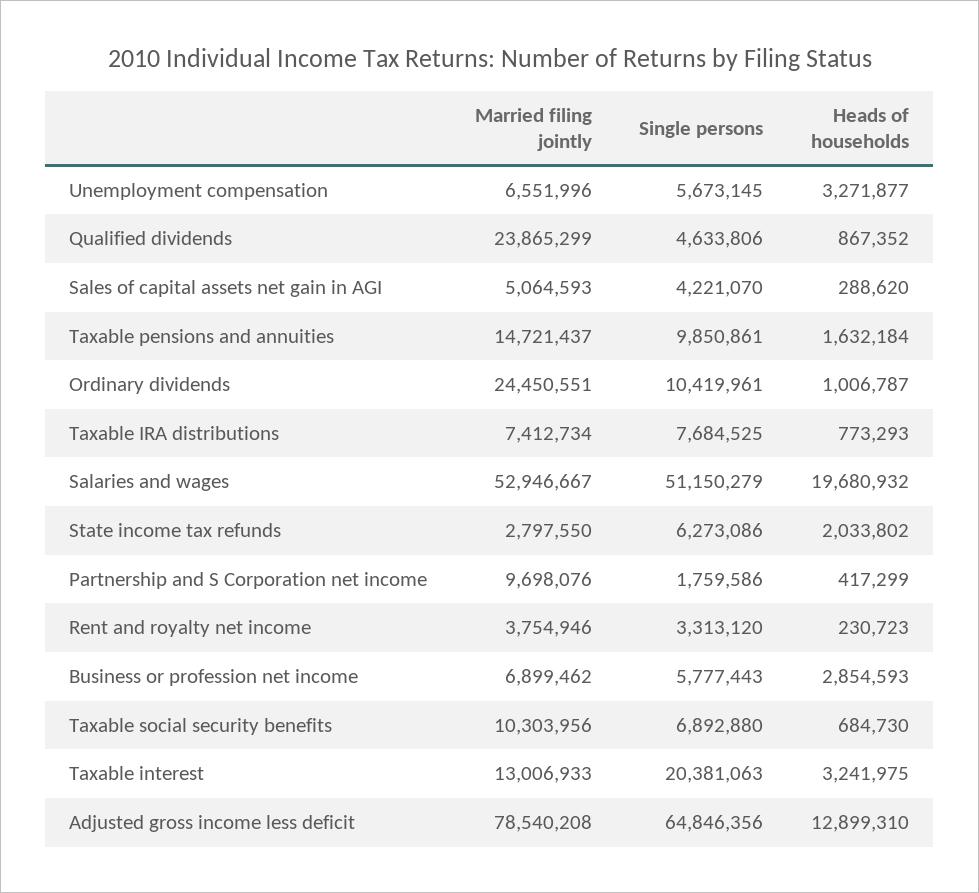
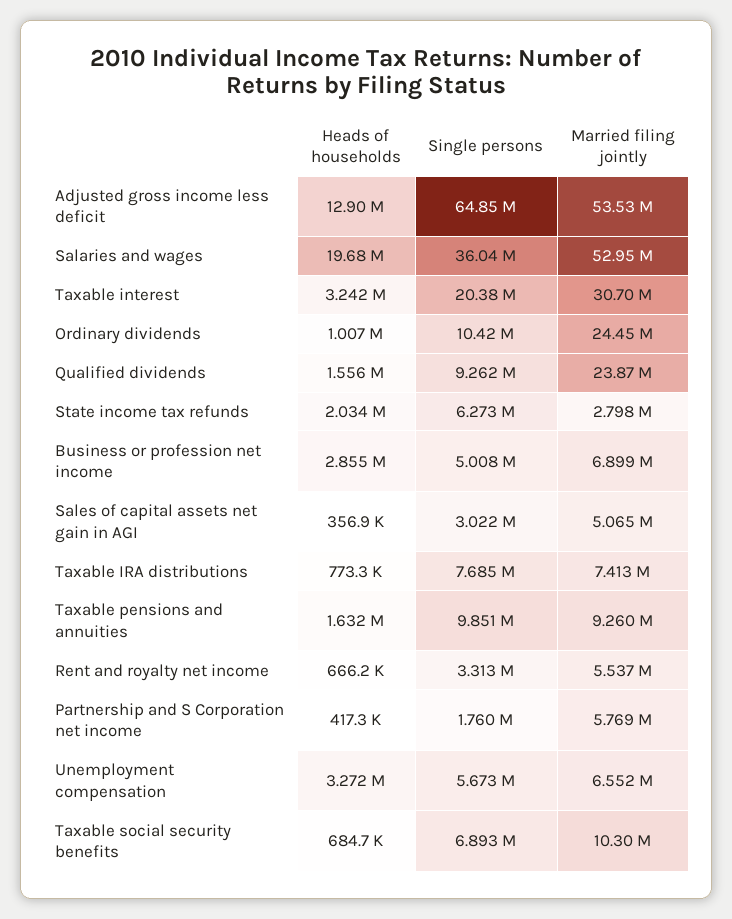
  {
    "Married filing jointly": {
      "Unemployment compensation": 6551996,
      "Qualified dividends": 23865299,
      "Sales of capital assets net gain in AGI": 5064593,
-     "Taxable pensions and annuities": 14721437,
+     "Taxable pensions and annuities": 9260000,
      "Ordinary dividends": 24450551,
      "Taxable IRA distributions": 7412734,
      "Salaries and wages": 52946667,
      "State income tax refunds": 2797550,
-     "Partnership and S Corporation net income": 9698076,
+     "Partnership and S Corporation net income": 5769000,
-     "Rent and royalty net income": 3754946,
+     "Rent and royalty net income": 5537000,
      "Business or profession net income": 6899462,
      "Taxable social security benefits": 10303956,
-     "Taxable interest": 13006933,
+     "Taxable interest": 30700000,
-     "Adjusted gross income less deficit": 78540208
+     "Adjusted gross income less deficit": 53530000
    },
    "Single persons": {
      "Unemployment compensation": 5673145,
-     "Qualified dividends": 4633806,
+     "Qualified dividends": 9262000,
-     "Sales of capital assets net gain in AGI": 4221070,
+     "Sales of capital assets net gain in AGI": 3022000,
      "Taxable pensions and annuities": 9850861,
      "Ordinary dividends": 10419961,
      "Taxable IRA distributions": 7684525,
-     "Salaries and wages": 51150279,
+     "Salaries and wages": 36040000,
      "State income tax refunds": 6273086,
      "Partnership and S Corporation net income": 1759586,
      "Rent and royalty net income": 3313120,
-     "Business or profession net income": 5777443,
+     "Business or profession net income": 5008000,
      "Taxable social security benefits": 6892880,
      "Taxable interest": 20381063,
      "Adjusted gross income less deficit": 64846356
    },
    "Heads of households": {
      "Unemployment compensation": 3271877,
-     "Qualified dividends": 867352,
+     "Qualified dividends": 1556000,
-     "Sales of capital assets net gain in AGI": 288620,
+     "Sales of capital assets net gain in AGI": 356900,
      "Taxable pensions and annuities": 1632184,
      "Ordinary dividends": 1006787,
      "Taxable IRA distributions": 773293,
      "Salaries and wages": 19680932,
      "State income tax refunds": 2033802,
      "Partnership and S Corporation net income": 417299,
-     "Rent and royalty net income": 230723,
+     "Rent and royalty net income": 666200,
      "Business or profession net income": 2854593,
      "Taxable social security benefits": 684730,
      "Taxable interest": 3241975,
      "Adjusted gross income less deficit": 12899310
    }
  }

